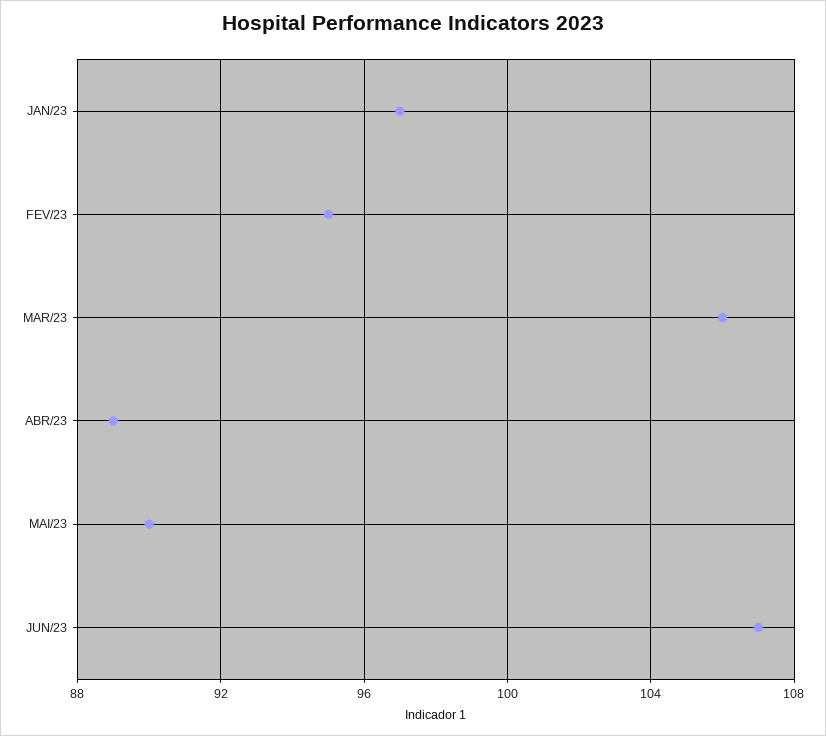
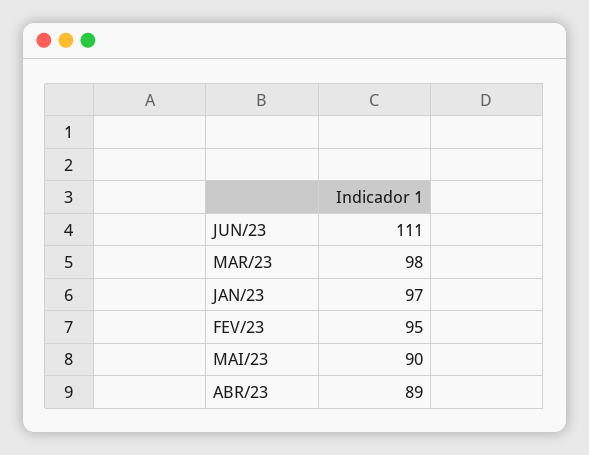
  {
    "JAN/23": 97,
    "FEV/23": 95,
-   "MAR/23": 106,
+   "MAR/23": 98,
    "ABR/23": 89,
    "MAI/23": 90,
-   "JUN/23": 107
+   "JUN/23": 111
  }

